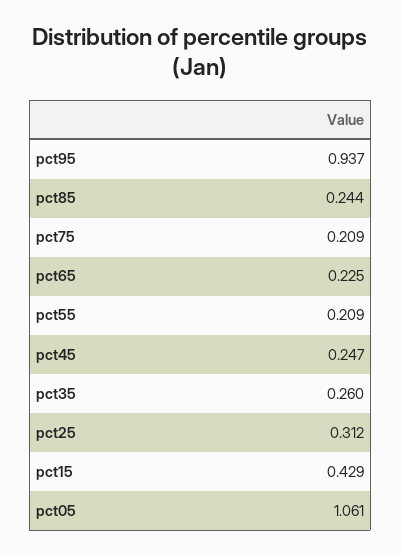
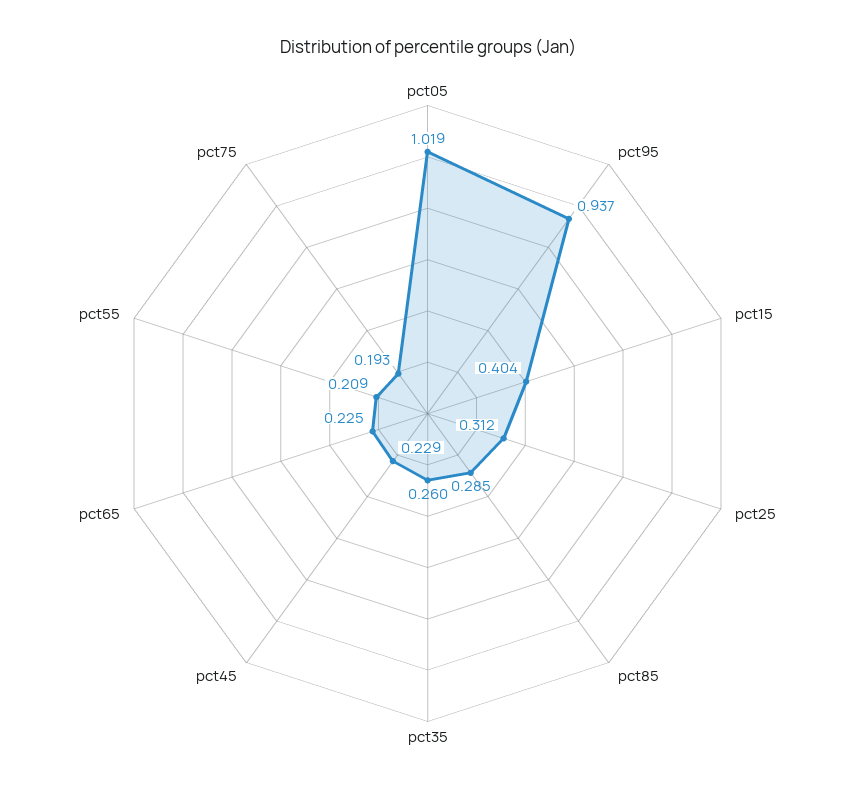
  {
    "pct95": 0.937,
-   "pct85": 0.244,
+   "pct85": 0.285,
-   "pct75": 0.209,
+   "pct75": 0.193,
    "pct65": 0.225,
    "pct55": 0.209,
-   "pct45": 0.247,
+   "pct45": 0.229,
    "pct35": 0.26,
    "pct25": 0.312,
-   "pct15": 0.429,
+   "pct15": 0.404,
-   "pct05": 1.061
+   "pct05": 1.019
  }

